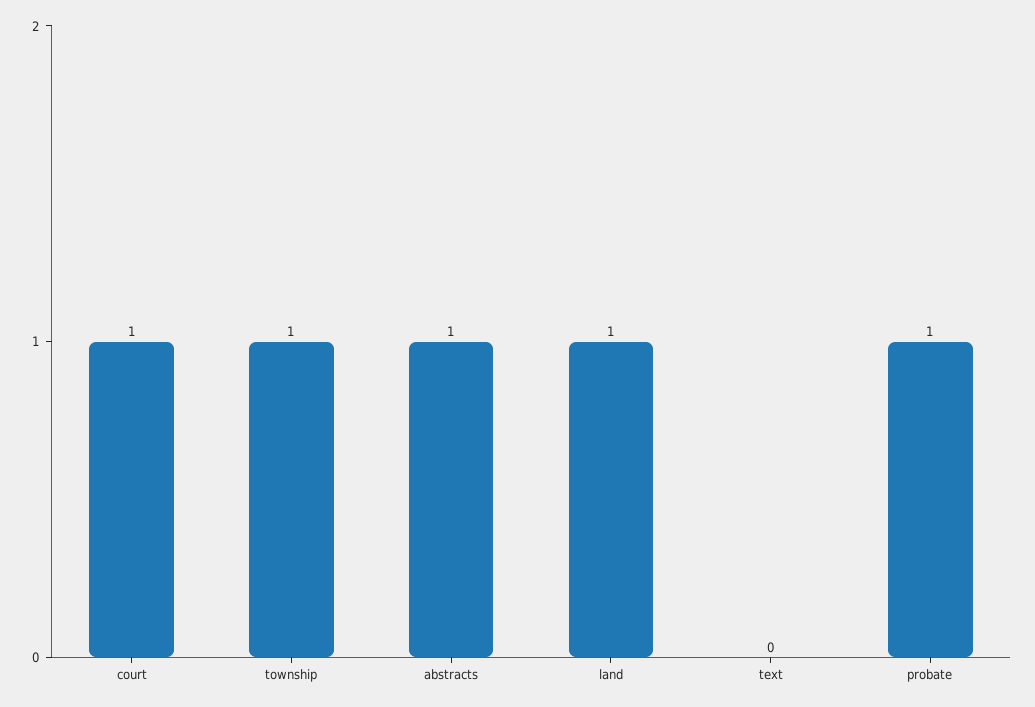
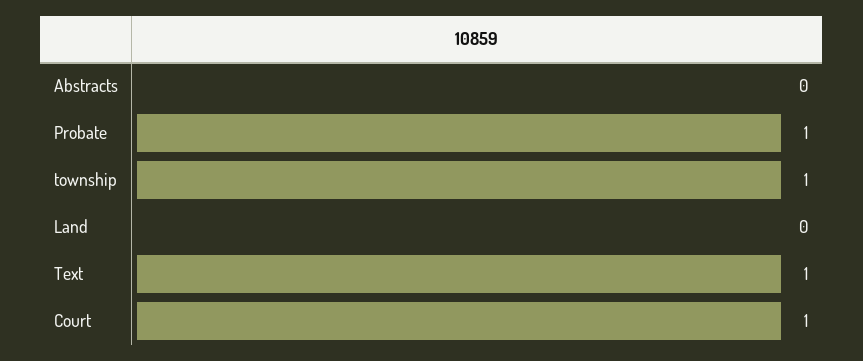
  {
    "court": 1,
    "township": 1,
-   "abstracts": 1,
+   "abstracts": 0,
-   "land": 1,
+   "land": 0,
-   "text": 0,
+   "text": 1,
    "probate": 1
  }

